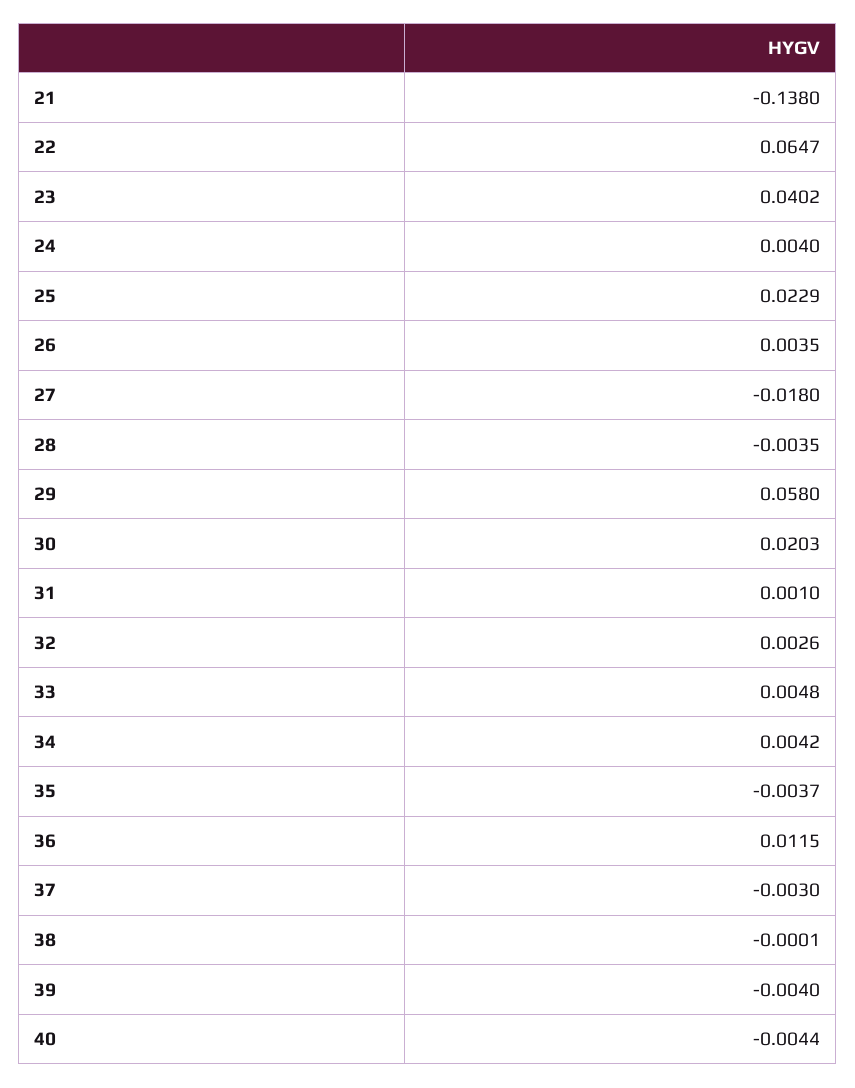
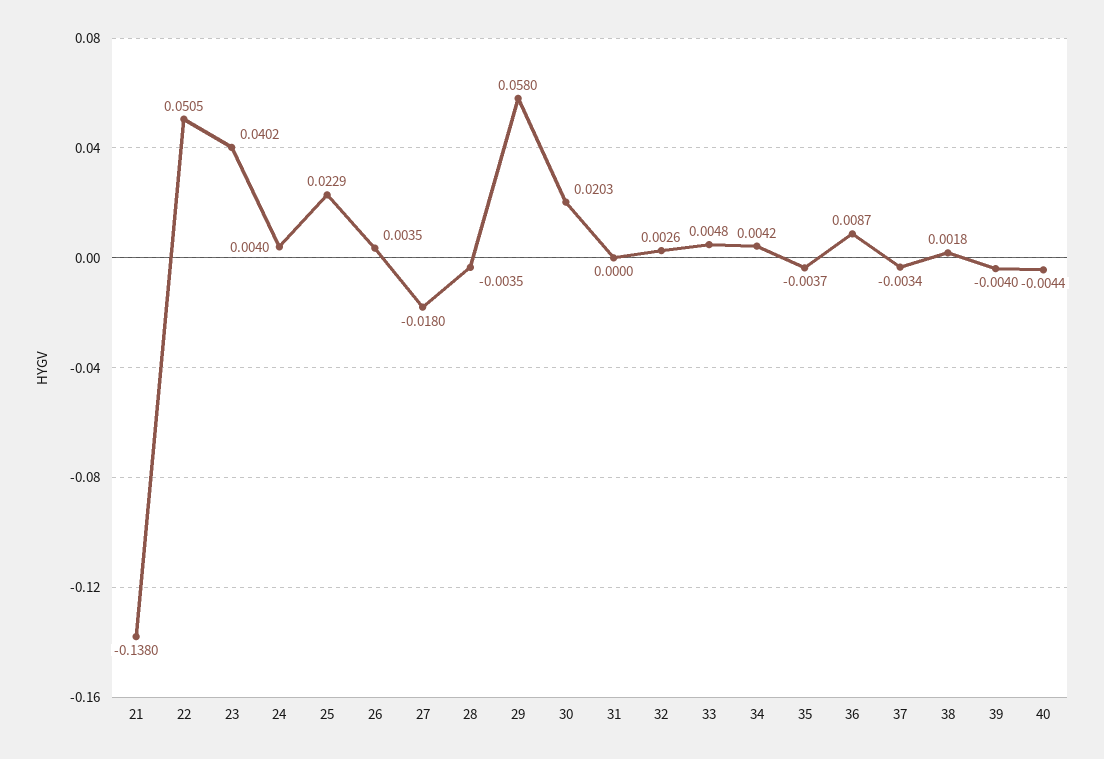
  {
    "21": -0.138,
-   "22": 0.0647,
+   "22": 0.0505,
    "23": 0.0402,
    "24": 0.004,
    "25": 0.0229,
    "26": 0.0035,
    "27": -0.018,
    "28": -0.0035,
    "29": 0.058,
    "30": 0.0203,
-   "31": 0.001,
+   "31": 0,
    "32": 0.0026,
    "33": 0.0048,
    "34": 0.0042,
    "35": -0.0037,
-   "36": 0.0115,
+   "36": 0.0087,
-   "37": -0.003,
+   "37": -0.0034,
-   "38": -0.0001,
+   "38": 0.0018,
    "39": -0.004,
    "40": -0.0044
  }

